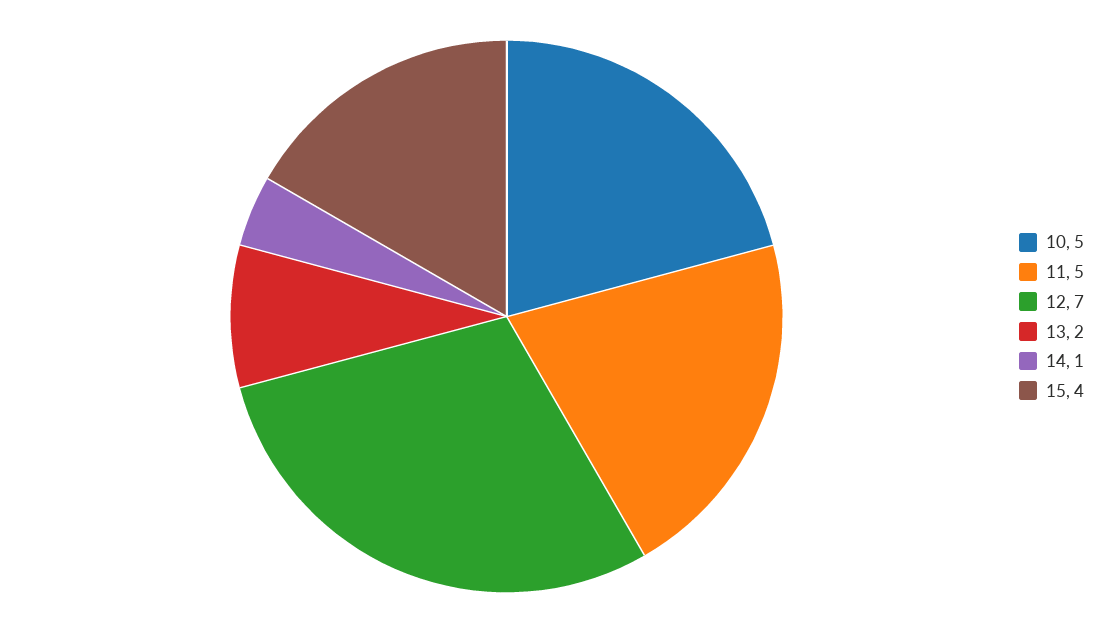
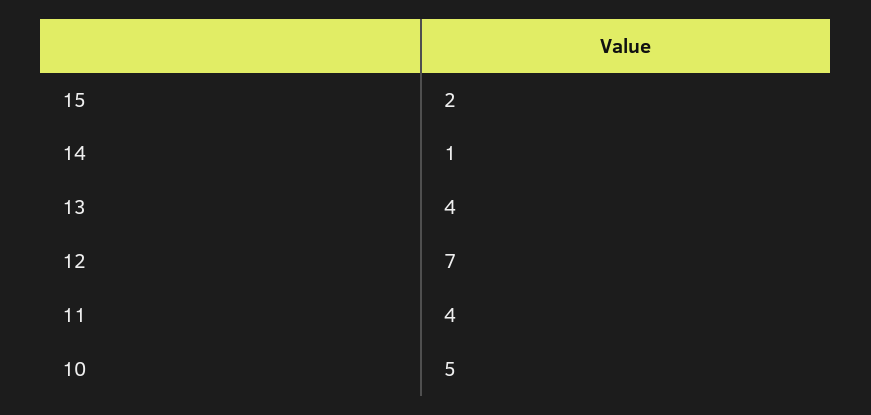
  {
    "10": 5,
-   "11": 5,
+   "11": 4,
    "12": 7,
-   "13": 2,
+   "13": 4,
    "14": 1,
-   "15": 4
+   "15": 2
  }

